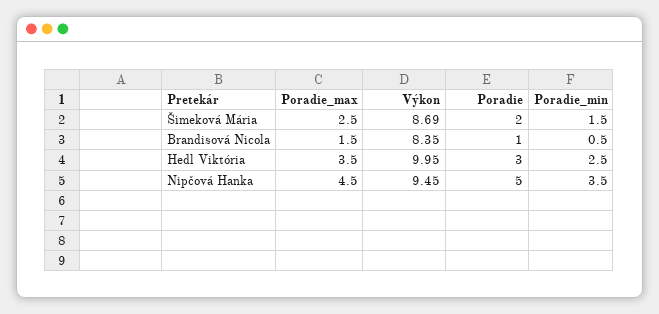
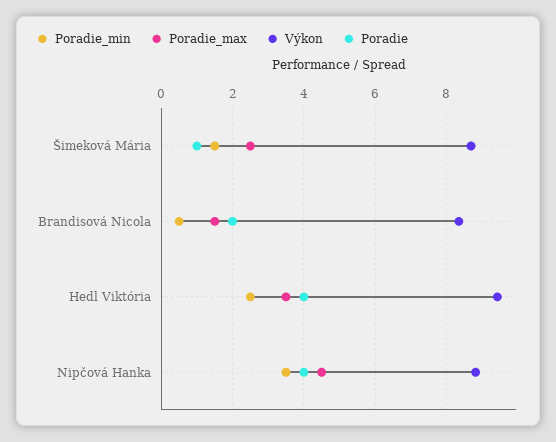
  {
    "Poradie_max": {
      "Šimeková Mária": 2.5,
      "Brandisová Nicola": 1.5,
      "Hedl Viktória": 3.5,
      "Nipčová Hanka": 4.5
    },
    "Výkon": {
      "Šimeková Mária": 8.69,
      "Brandisová Nicola": 8.35,
-     "Hedl Viktória": 9.95,
+     "Hedl Viktória": 9.4,
-     "Nipčová Hanka": 9.45
+     "Nipčová Hanka": 8.8
    },
    "Poradie": {
-     "Šimeková Mária": 2,
+     "Šimeková Mária": 1,
-     "Brandisová Nicola": 1,
+     "Brandisová Nicola": 2,
-     "Hedl Viktória": 3,
+     "Hedl Viktória": 4,
-     "Nipčová Hanka": 5
+     "Nipčová Hanka": 4
    },
    "Poradie_min": {
      "Šimeková Mária": 1.5,
      "Brandisová Nicola": 0.5,
      "Hedl Viktória": 2.5,
      "Nipčová Hanka": 3.5
    }
  }

